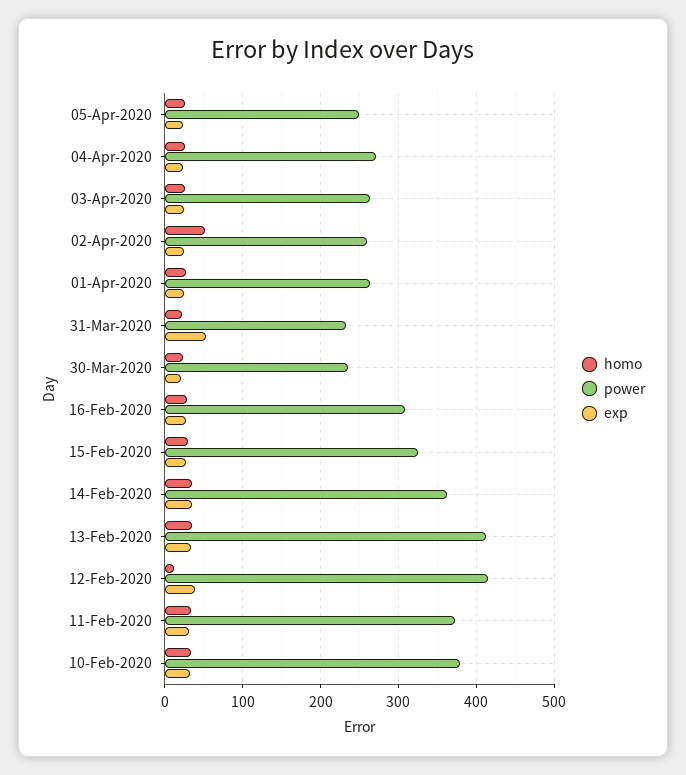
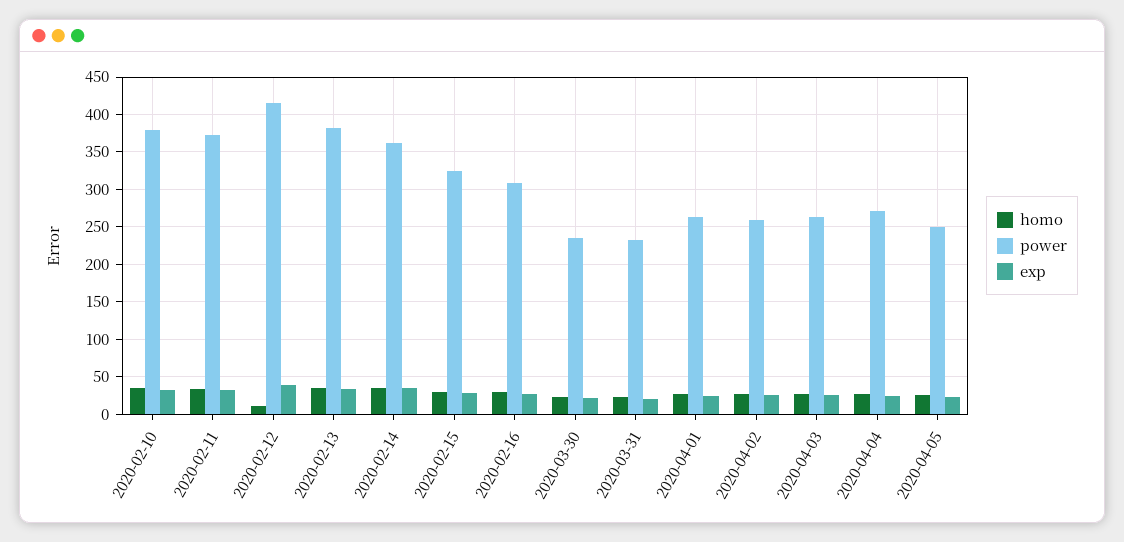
  {
    "homo": {
      "05-Apr-2020": 30,
      "04-Apr-2020": 30,
      "03-Apr-2020": 30,
-     "02-Apr-2020": 50,
+     "02-Apr-2020": 30,
      "01-Apr-2020": 30,
      "31-Mar-2020": 20,
      "30-Mar-2020": 20,
      "16-Feb-2020": 30,
      "15-Feb-2020": 30,
      "14-Feb-2020": 40,
      "13-Feb-2020": 30,
      "12-Feb-2020": 10,
      "11-Feb-2020": 30,
      "10-Feb-2020": 30
    },
    "power": {
      "05-Apr-2020": 250,
      "04-Apr-2020": 270,
      "03-Apr-2020": 260,
      "02-Apr-2020": 260,
      "01-Apr-2020": 260,
      "31-Mar-2020": 230,
      "30-Mar-2020": 240,
      "16-Feb-2020": 310,
      "15-Feb-2020": 330,
      "14-Feb-2020": 360,
-     "13-Feb-2020": 410,
+     "13-Feb-2020": 380,
      "12-Feb-2020": 420,
      "11-Feb-2020": 370,
      "10-Feb-2020": 380
    },
    "exp": {
      "05-Apr-2020": 20,
      "04-Apr-2020": 20,
      "03-Apr-2020": 30,
      "02-Apr-2020": 30,
      "01-Apr-2020": 30,
-     "31-Mar-2020": 50,
+     "31-Mar-2020": 20,
      "30-Mar-2020": 20,
      "16-Feb-2020": 30,
      "15-Feb-2020": 30,
      "14-Feb-2020": 30,
      "13-Feb-2020": 30,
      "12-Feb-2020": 40,
      "11-Feb-2020": 30,
      "10-Feb-2020": 30
    }
  }

